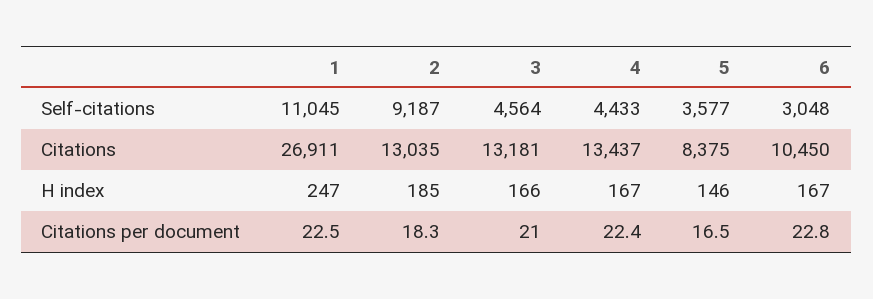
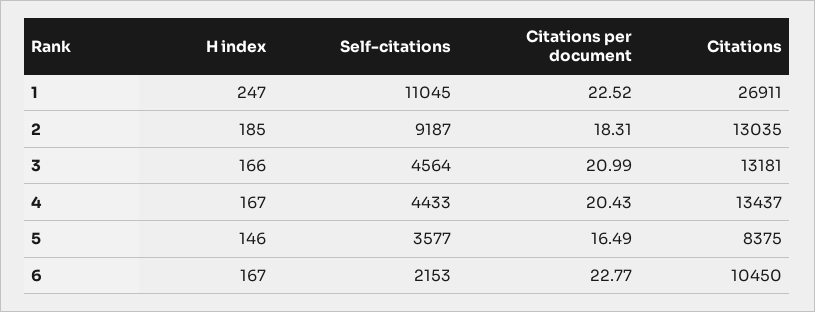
  {
    "1": {
      "Self-citations": 11045,
      "Citations": 26911,
      "H index": 247,
      "Citations per document": 22.52
    },
    "2": {
      "Self-citations": 9187,
      "Citations": 13035,
      "H index": 185,
      "Citations per document": 18.31
    },
    "3": {
      "Self-citations": 4564,
      "Citations": 13181,
      "H index": 166,
      "Citations per document": 20.99
    },
    "4": {
      "Self-citations": 4433,
      "Citations": 13437,
      "H index": 167,
-     "Citations per document": 22.4
+     "Citations per document": 20.43
    },
    "5": {
      "Self-citations": 3577,
      "Citations": 8375,
      "H index": 146,
      "Citations per document": 16.49
    },
    "6": {
-     "Self-citations": 3048,
+     "Self-citations": 2153,
      "Citations": 10450,
      "H index": 167,
      "Citations per document": 22.77
    }
  }

